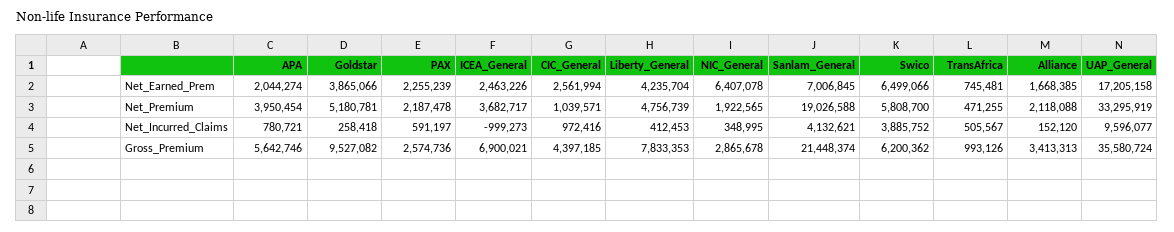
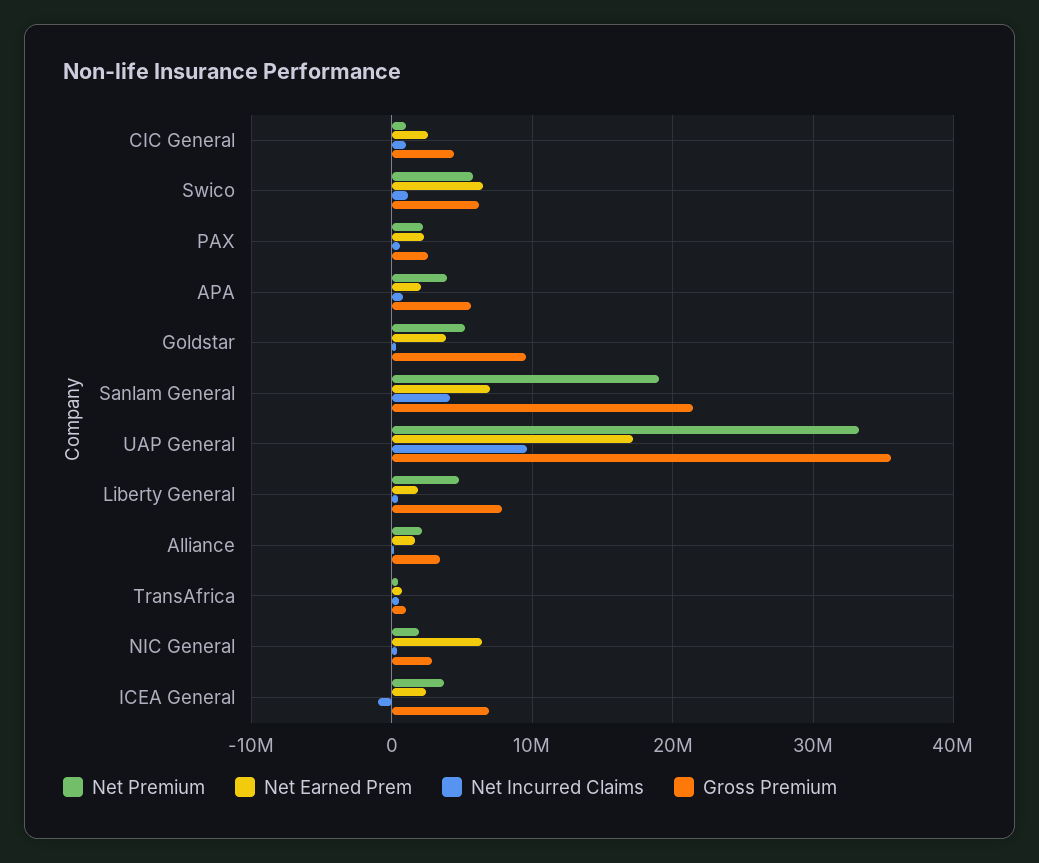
  {
    "Net_Earned_Prem": {
      "APA": 2044274,
      "Goldstar": 3865066,
      "PAX": 2255239,
      "ICEA_General": 2463226,
      "CIC_General": 2561994,
-     "Liberty_General": 4235704,
+     "Liberty_General": 2000000,
      "NIC_General": 6407078,
      "Sanlam_General": 7006845,
      "Swico": 6499066,
      "TransAfrica": 745481,
      "Alliance": 1668385,
      "UAP_General": 17205158
    },
    "Net_Premium": {
      "APA": 3950454,
      "Goldstar": 5180781,
      "PAX": 2187478,
      "ICEA_General": 3682717,
      "CIC_General": 1039571,
      "Liberty_General": 4756739,
      "NIC_General": 1922565,
      "Sanlam_General": 19026588,
      "Swico": 5808700,
      "TransAfrica": 471255,
      "Alliance": 2118088,
      "UAP_General": 33295919
    },
    "Net_Incurred_Claims": {
      "APA": 780721,
      "Goldstar": 258418,
      "PAX": 591197,
      "ICEA_General": -999273,
      "CIC_General": 972416,
      "Liberty_General": 412453,
      "NIC_General": 348995,
      "Sanlam_General": 4132621,
-     "Swico": 3885752,
+     "Swico": 1000000,
      "TransAfrica": 505567,
      "Alliance": 152120,
      "UAP_General": 9596077
    },
    "Gross_Premium": {
      "APA": 5642746,
      "Goldstar": 9527082,
      "PAX": 2574736,
      "ICEA_General": 6900021,
      "CIC_General": 4397185,
      "Liberty_General": 7833353,
      "NIC_General": 2865678,
      "Sanlam_General": 21448374,
      "Swico": 6200362,
      "TransAfrica": 993126,
      "Alliance": 3413313,
      "UAP_General": 35580724
    }
  }

